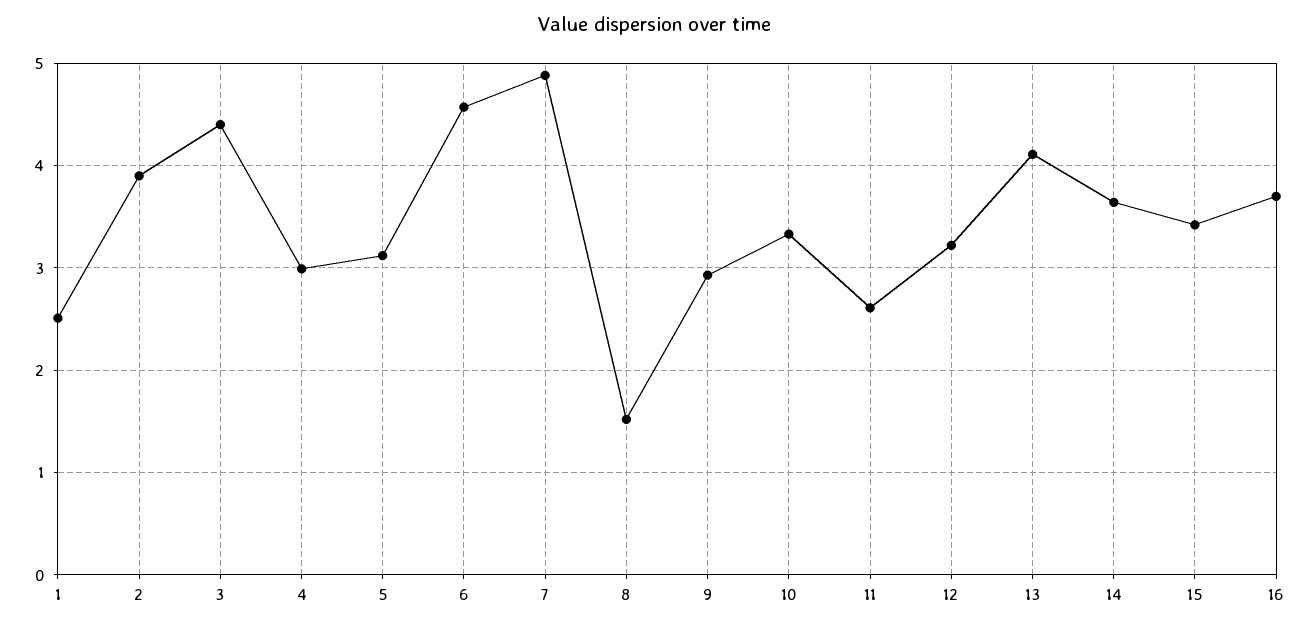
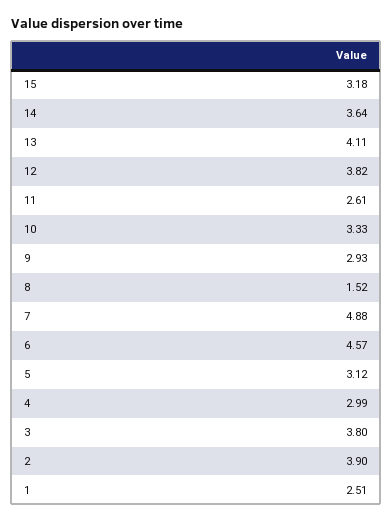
  {
    "1": 2.51,
    "2": 3.9,
-   "3": 4.4,
+   "3": 3.8,
    "4": 2.99,
    "5": 3.12,
    "6": 4.57,
    "7": 4.88,
    "8": 1.52,
    "9": 2.93,
    "10": 3.33,
    "11": 2.61,
-   "12": 3.2,
+   "12": 3.82,
    "13": 4.11,
    "14": 3.64,
-   "15": 3.4,
+   "15": 3.18
-   "16": 3.7
  }

